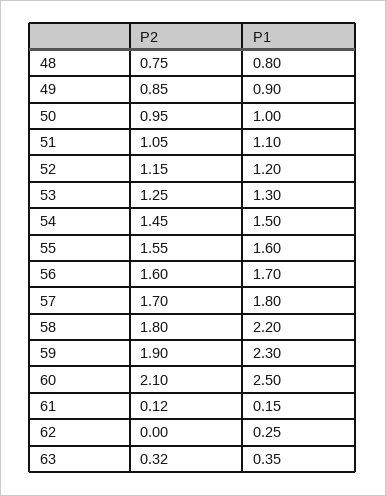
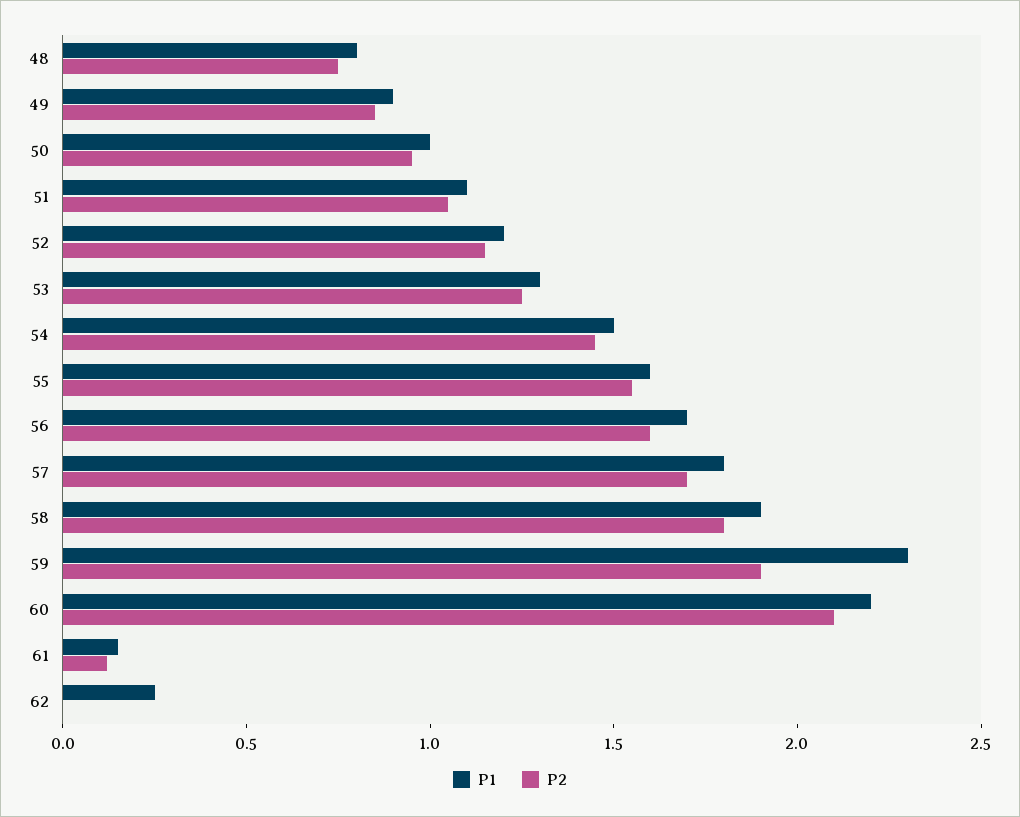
  {
    "P2": {
      "48": 0.75,
      "49": 0.85,
      "50": 0.95,
      "51": 1.05,
      "52": 1.15,
      "53": 1.25,
      "54": 1.45,
      "55": 1.55,
      "56": 1.6,
      "57": 1.7,
      "58": 1.8,
      "59": 1.9,
      "60": 2.1,
      "61": 0.12,
-     "62": 0,
+     "62": 0
-     "63": 0.32
    },
    "P1": {
      "48": 0.8,
      "49": 0.9,
      "50": 1,
      "51": 1.1,
      "52": 1.2,
      "53": 1.3,
      "54": 1.5,
      "55": 1.6,
      "56": 1.7,
      "57": 1.8,
-     "58": 2.2,
+     "58": 1.9,
      "59": 2.3,
-     "60": 2.5,
+     "60": 2.2,
      "61": 0.15,
-     "62": 0.25,
+     "62": 0.25
-     "63": 0.35
    }
  }

